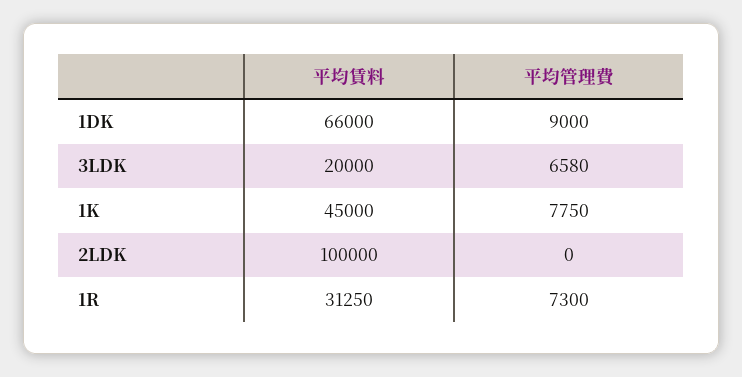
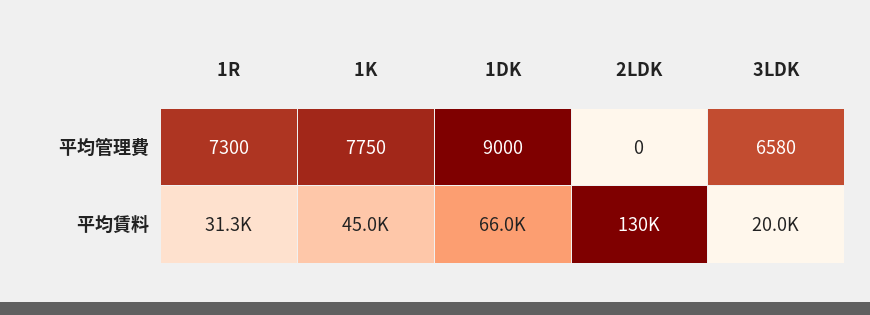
  {
    "平均賃料": {
      "1DK": 66000,
      "3LDK": 20000,
      "1K": 45000,
-     "2LDK": 100000,
+     "2LDK": 130000,
      "1R": 31250
    },
    "平均管理費": {
      "1DK": 9000,
      "3LDK": 6580,
      "1K": 7750,
      "2LDK": 0,
      "1R": 7300
    }
  }

